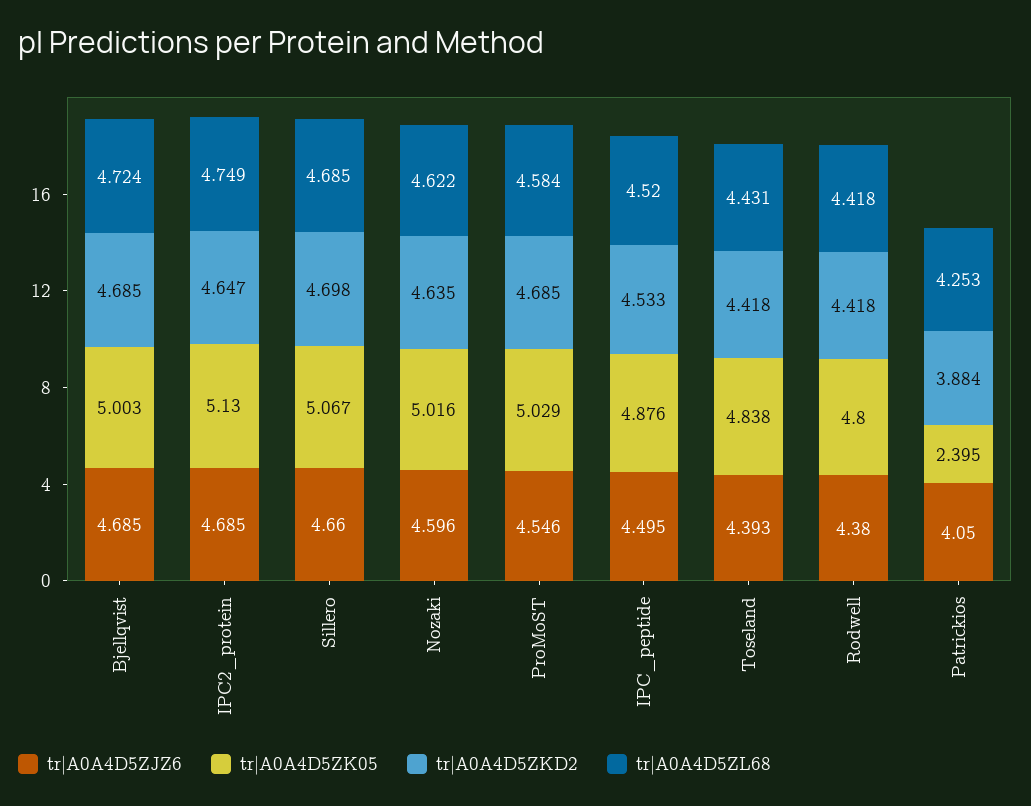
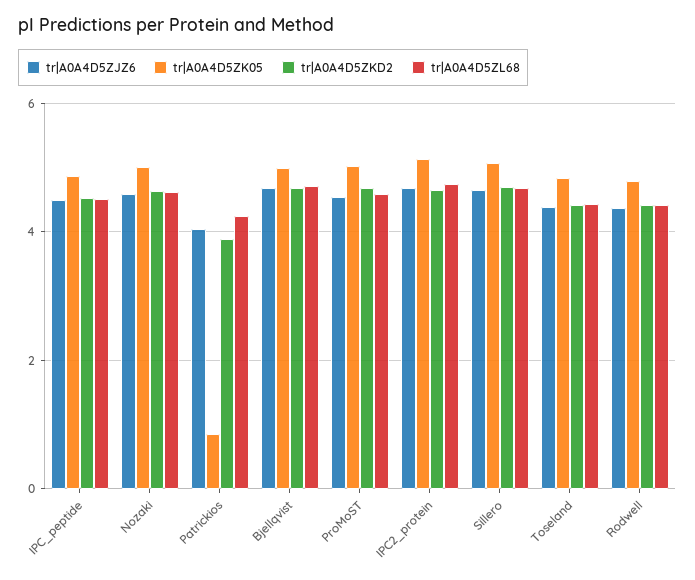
  {
    "tr|A0A4D5ZJZ6": {
      "Bjellqvist": 4.685,
      "IPC2_protein": 4.685,
      "Sillero": 4.66,
      "Nozaki": 4.596,
      "ProMoST": 4.546,
      "IPC_peptide": 4.495,
      "Toseland": 4.393,
      "Rodwell": 4.38,
      "Patrickios": 4.05
    },
    "tr|A0A4D5ZK05": {
      "Bjellqvist": 5.003,
      "IPC2_protein": 5.13,
      "Sillero": 5.067,
      "Nozaki": 5.016,
      "ProMoST": 5.029,
      "IPC_peptide": 4.876,
      "Toseland": 4.838,
      "Rodwell": 4.8,
-     "Patrickios": 2.395
+     "Patrickios": 0.8
    },
    "tr|A0A4D5ZKD2": {
      "Bjellqvist": 4.685,
      "IPC2_protein": 4.647,
      "Sillero": 4.698,
      "Nozaki": 4.635,
      "ProMoST": 4.685,
      "IPC_peptide": 4.533,
      "Toseland": 4.418,
      "Rodwell": 4.418,
      "Patrickios": 3.884
    },
    "tr|A0A4D5ZL68": {
      "Bjellqvist": 4.724,
      "IPC2_protein": 4.749,
      "Sillero": 4.685,
      "Nozaki": 4.622,
      "ProMoST": 4.584,
      "IPC_peptide": 4.52,
      "Toseland": 4.431,
      "Rodwell": 4.418,
      "Patrickios": 4.253
    }
  }

